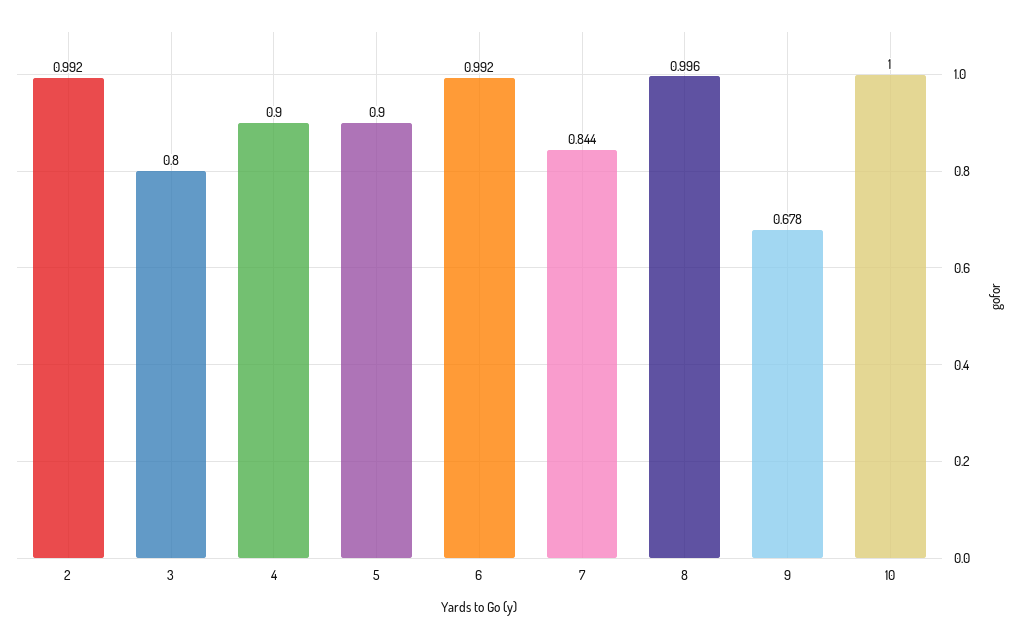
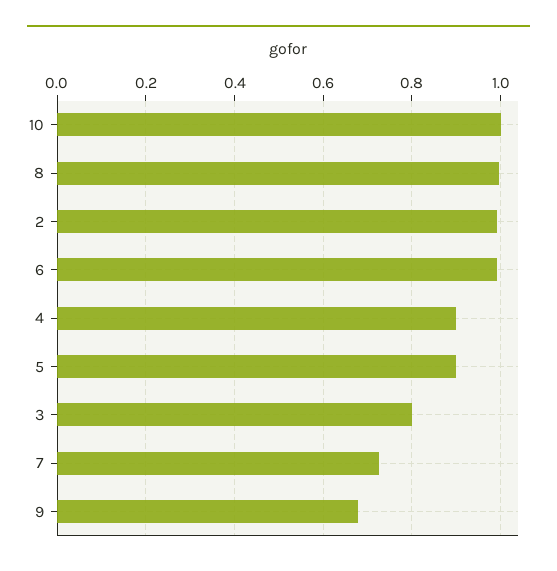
  {
    "2": 0.992,
    "3": 0.8,
    "4": 0.9,
    "5": 0.9,
    "6": 0.992,
-   "7": 0.844,
+   "7": 0.72,
    "8": 0.996,
    "9": 0.678,
    "10": 1
  }

